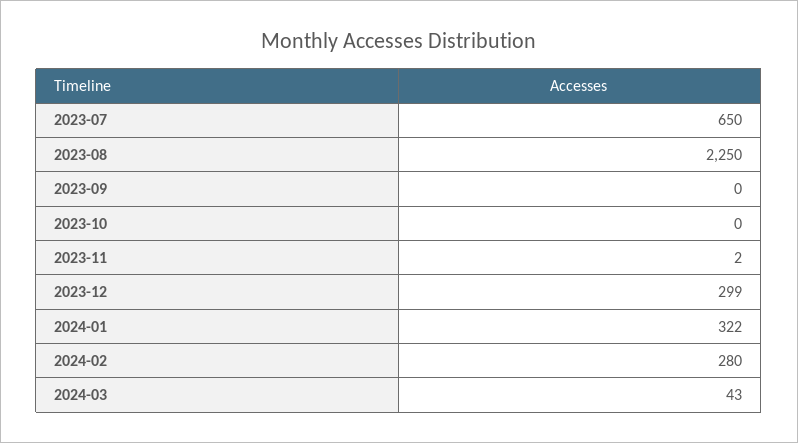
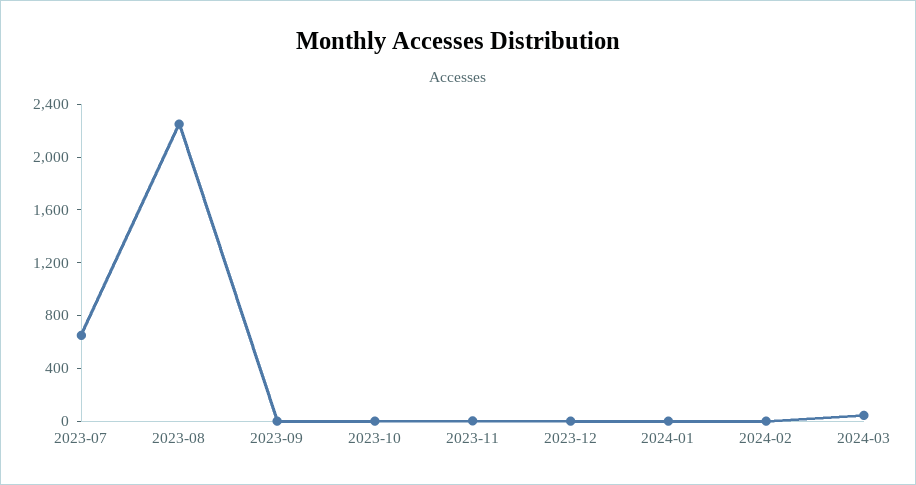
  {
    "2023-07": 650,
    "2023-08": 2250,
    "2023-09": 0,
    "2023-10": 0,
    "2023-11": 2,
-   "2023-12": 299,
+   "2023-12": 0,
-   "2024-01": 322,
+   "2024-01": 0,
-   "2024-02": 280,
+   "2024-02": 0,
    "2024-03": 43
  }

